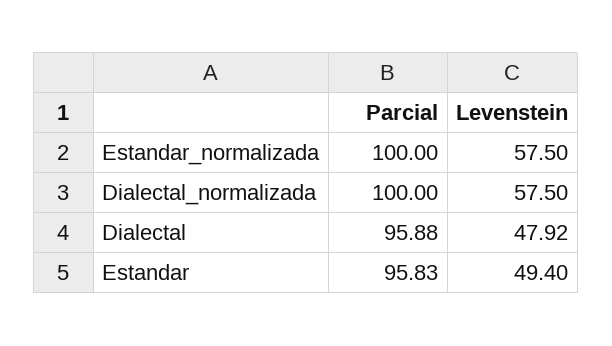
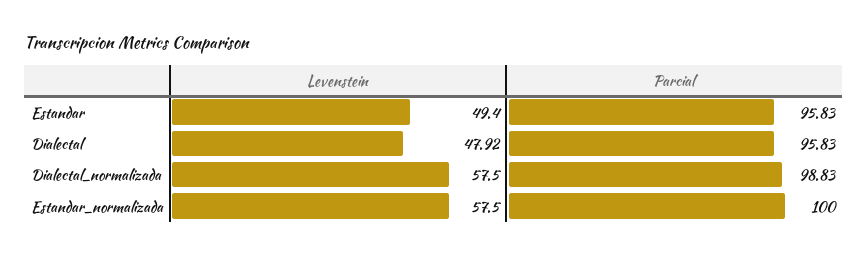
  {
    "Parcial": {
      "Estandar_normalizada": 100,
-     "Dialectal_normalizada": 100,
+     "Dialectal_normalizada": 98.83,
-     "Dialectal": 95.88,
+     "Dialectal": 95.83,
      "Estandar": 95.83
    },
    "Levenstein": {
      "Estandar_normalizada": 57.5,
      "Dialectal_normalizada": 57.5,
      "Dialectal": 47.92,
      "Estandar": 49.4
    }
  }

